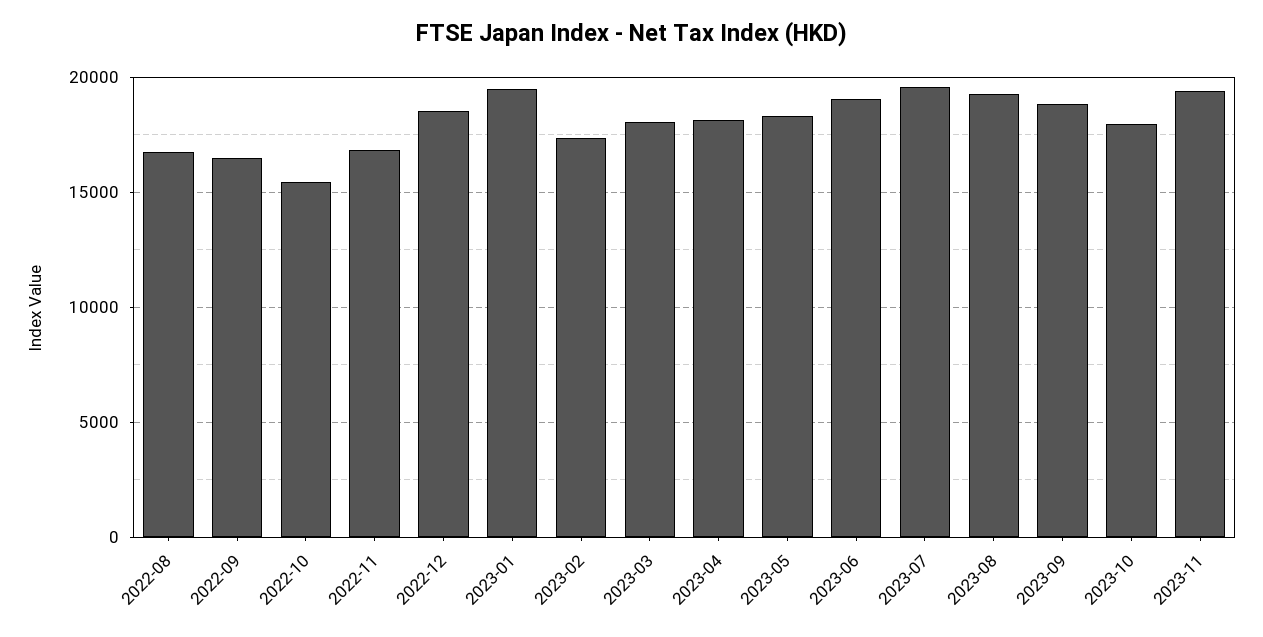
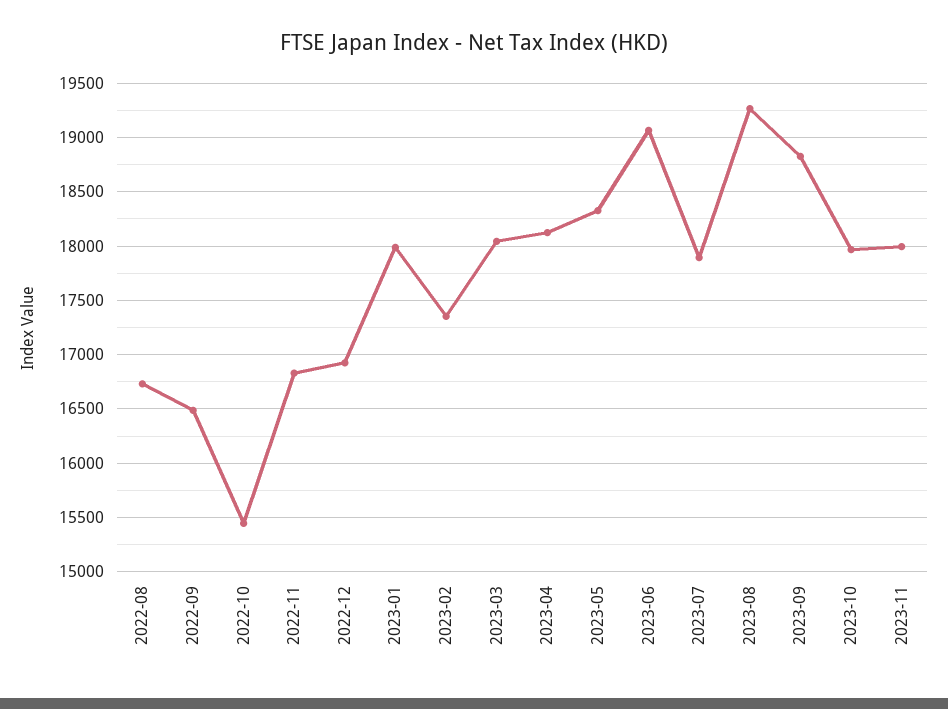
  {
    "2022-08": 16700,
    "2022-09": 16500,
    "2022-10": 15400,
    "2022-11": 16800,
-   "2022-12": 18500,
+   "2022-12": 16900,
-   "2023-01": 19500,
+   "2023-01": 18000,
    "2023-02": 17400,
    "2023-03": 18000,
    "2023-04": 18100,
    "2023-05": 18300,
    "2023-06": 19100,
-   "2023-07": 19500,
+   "2023-07": 17900,
    "2023-08": 19300,
    "2023-09": 18800,
    "2023-10": 18000,
-   "2023-11": 19500
+   "2023-11": 18000
  }

